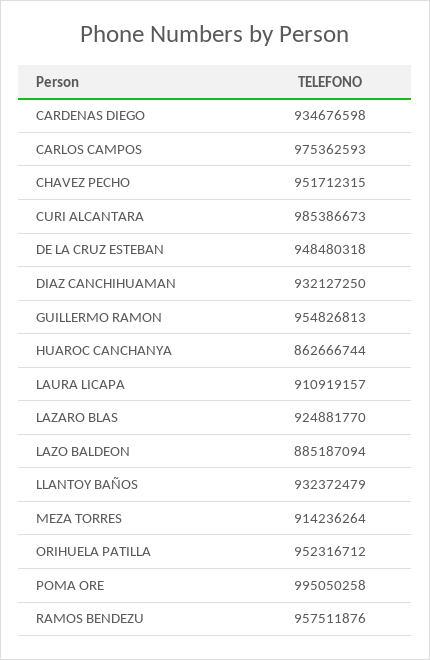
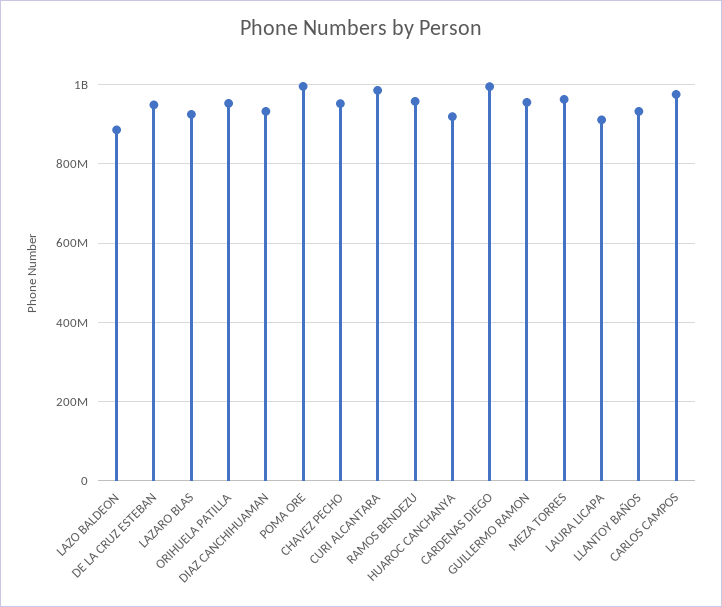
  {
-   "CARDENAS DIEGO": 934676598,
+   "CARDENAS DIEGO": 1000000000,
    "CARLOS CAMPOS": 975362593,
    "CHAVEZ PECHO": 951712315,
    "CURI ALCANTARA": 985386673,
    "DE LA CRUZ ESTEBAN": 948480318,
    "DIAZ CANCHIHUAMAN": 932127250,
    "GUILLERMO RAMON": 954826813,
-   "HUAROC CANCHANYA": 862666744,
+   "HUAROC CANCHANYA": 920000000,
    "LAURA LICAPA": 910919157,
    "LAZARO BLAS": 924881770,
    "LAZO BALDEON": 885187094,
    "LLANTOY BAÑOS": 932372479,
-   "MEZA TORRES": 914236264,
+   "MEZA TORRES": 960000000,
    "ORIHUELA PATILLA": 952316712,
    "POMA ORE": 995050258,
    "RAMOS BENDEZU": 957511876
  }

